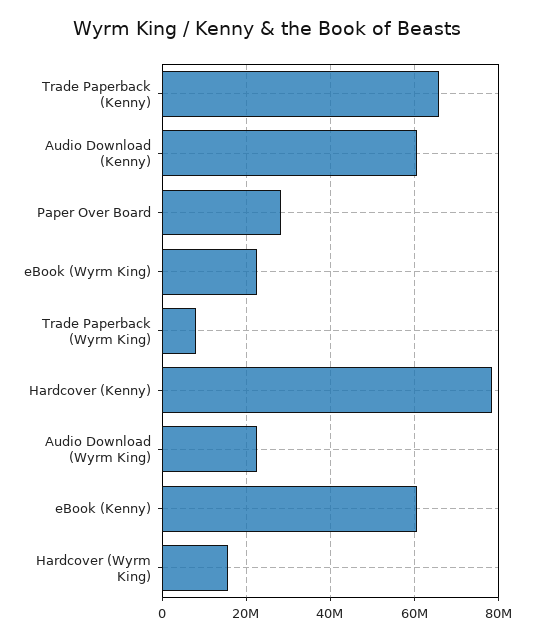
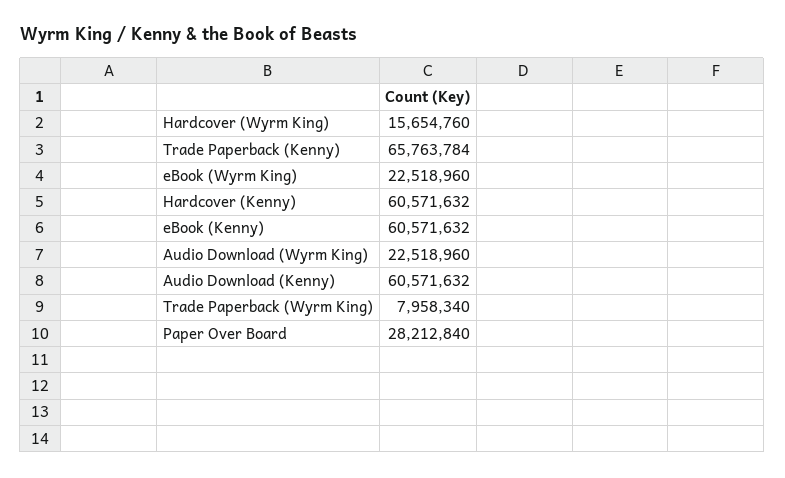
  {
    "Trade Paperback (Kenny)": 65763784,
    "Audio Download (Kenny)": 60571632,
    "Paper Over Board": 28212840,
    "eBook (Wyrm King)": 22518960,
    "Trade Paperback (Wyrm King)": 7958340,
-   "Hardcover (Kenny)": 78000000,
+   "Hardcover (Kenny)": 60571632,
    "Audio Download (Wyrm King)": 22518960,
    "eBook (Kenny)": 60571632,
    "Hardcover (Wyrm King)": 15654760
  }

